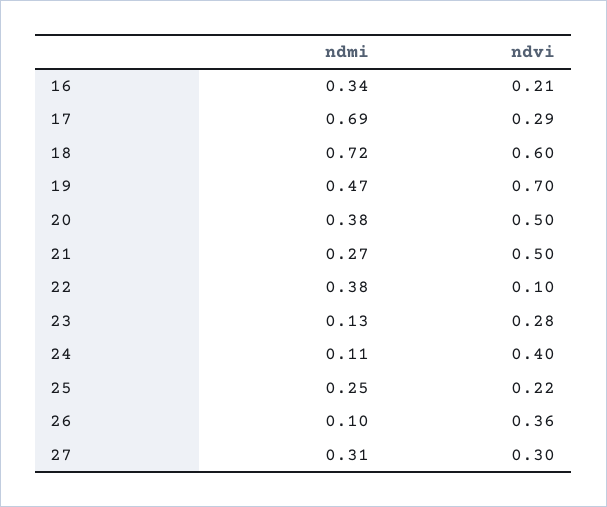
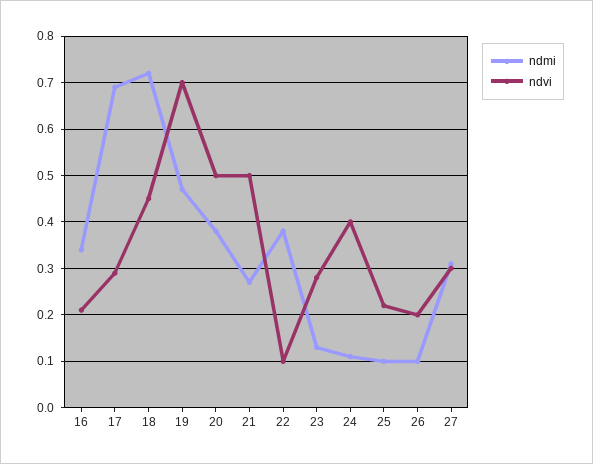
  {
    "ndmi": {
      "16": 0.34,
      "17": 0.69,
      "18": 0.72,
      "19": 0.47,
      "20": 0.38,
      "21": 0.27,
      "22": 0.38,
      "23": 0.13,
      "24": 0.11,
-     "25": 0.25,
+     "25": 0.1,
      "26": 0.1,
      "27": 0.31
    },
    "ndvi": {
      "16": 0.21,
      "17": 0.29,
-     "18": 0.6,
+     "18": 0.45,
      "19": 0.7,
      "20": 0.5,
      "21": 0.5,
      "22": 0.1,
      "23": 0.28,
      "24": 0.4,
      "25": 0.22,
-     "26": 0.36,
+     "26": 0.2,
      "27": 0.3
    }
  }

